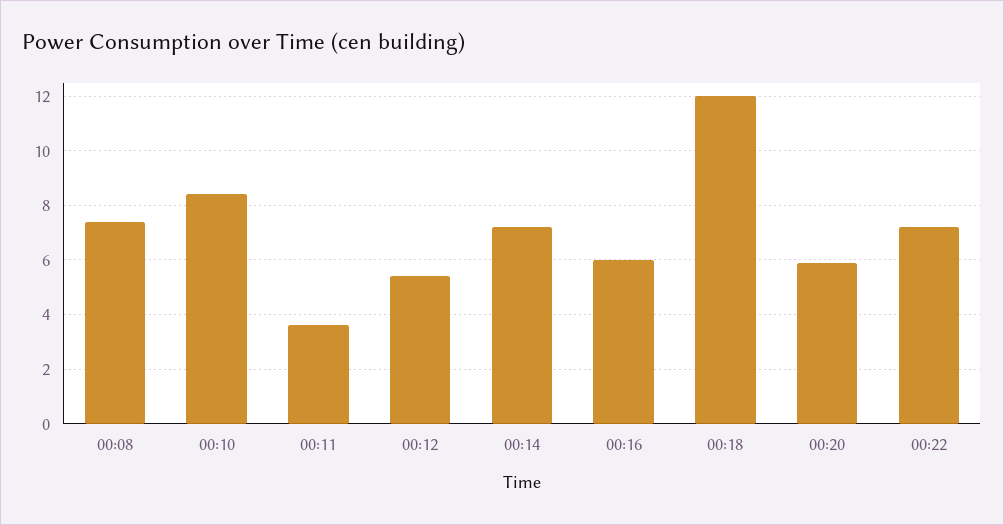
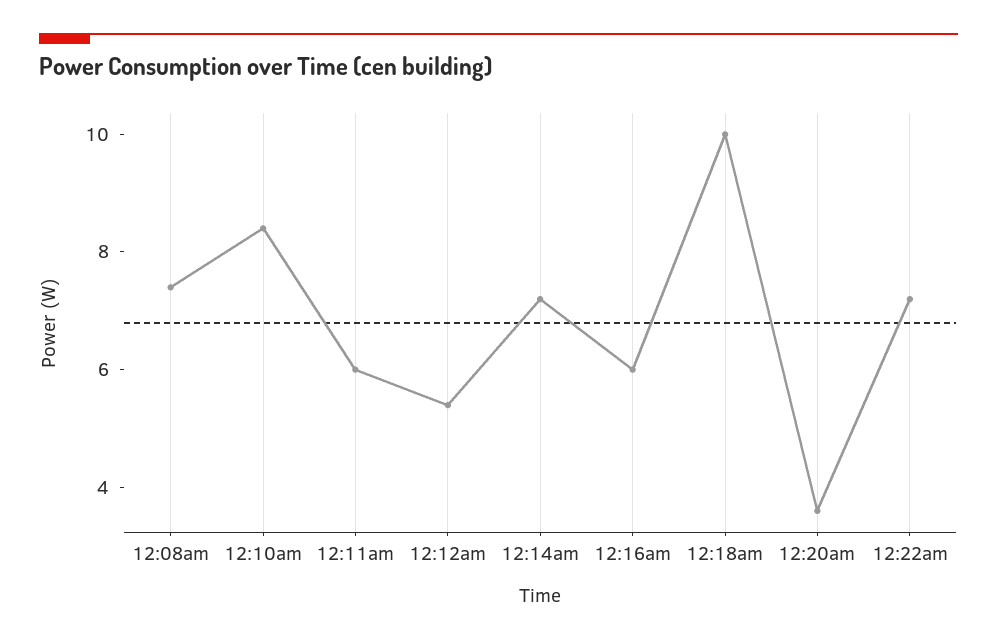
  {
    "00:08": 7.5,
    "00:10": 8.5,
-   "00:11": 3.5,
+   "00:11": 6,
    "00:12": 5.5,
    "00:14": 7,
    "00:16": 6,
-   "00:18": 12,
+   "00:18": 10,
-   "00:20": 6,
+   "00:20": 3.5,
    "00:22": 7
  }

